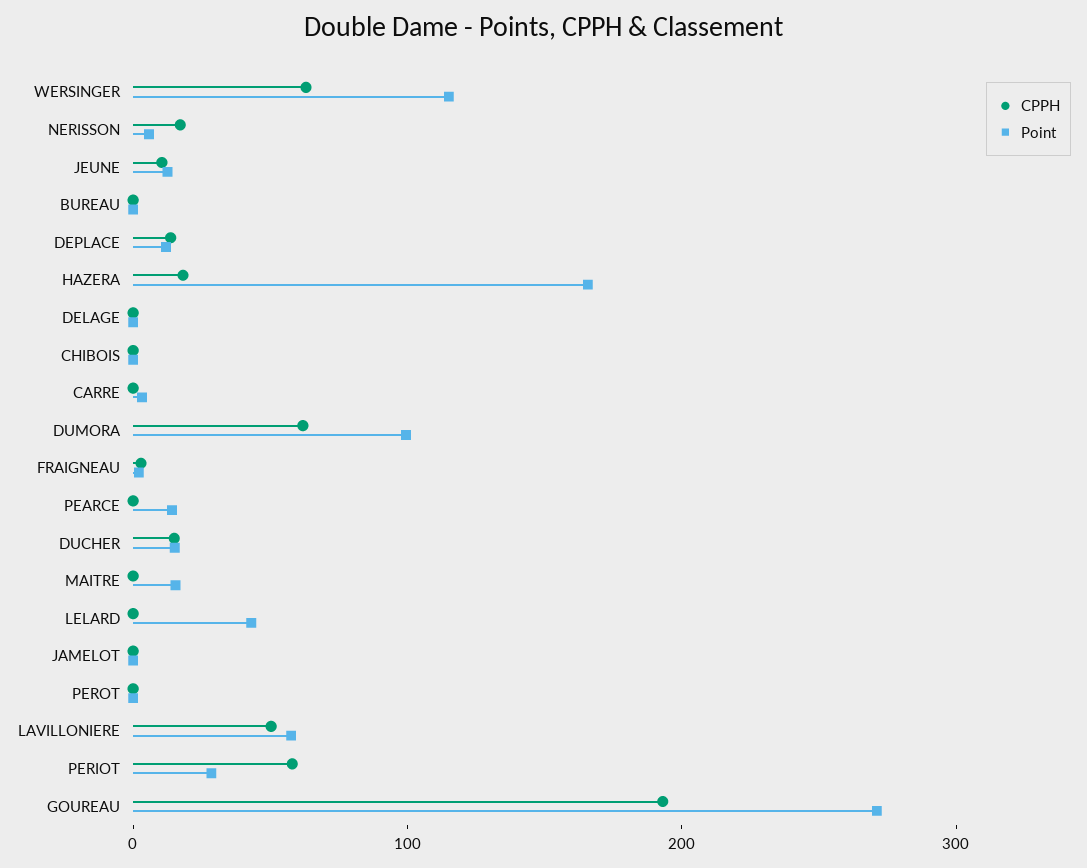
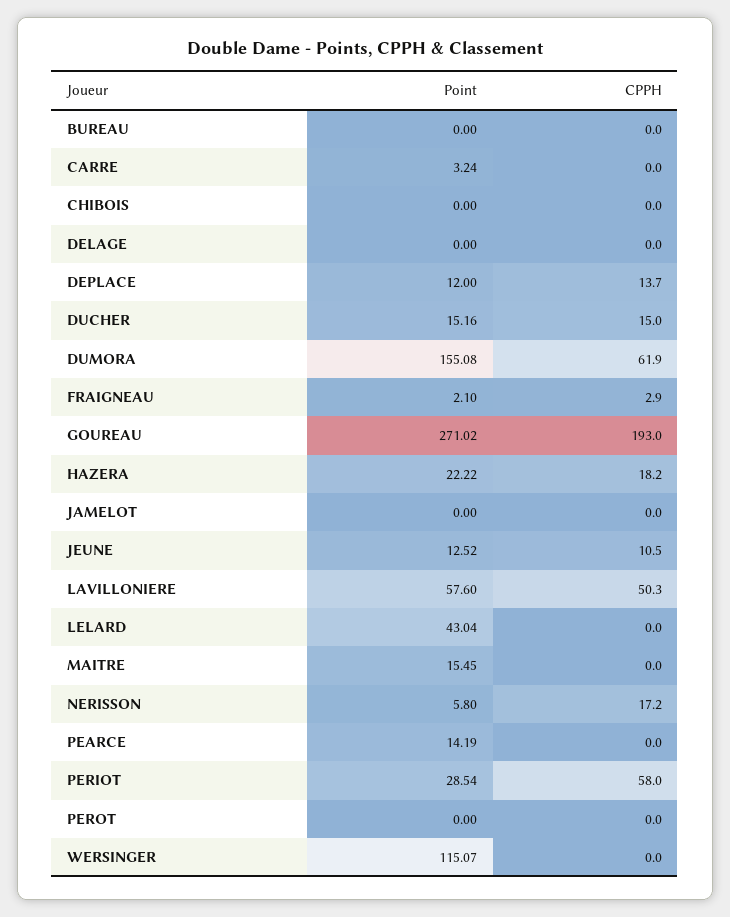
  {
    "CPPH": {
-     "WERSINGER": 60,
+     "WERSINGER": 0,
      "NERISSON": 17.2,
      "JEUNE": 10.5,
      "BUREAU": 0,
      "DEPLACE": 13.7,
      "HAZERA": 18.2,
      "DELAGE": 0,
      "CHIBOIS": 0,
      "CARRE": 0,
      "DUMORA": 61.9,
      "FRAIGNEAU": 2.9,
      "PEARCE": 0,
      "DUCHER": 15,
      "MAITRE": 0,
      "LELARD": 0,
      "JAMELOT": 0,
      "PEROT": 0,
      "LAVILLONIERE": 50.3,
      "PERIOT": 58,
      "GOUREAU": 193
    },
    "Point": {
      "WERSINGER": 115.07,
      "NERISSON": 5.8,
      "JEUNE": 12.52,
      "BUREAU": 0,
      "DEPLACE": 12,
-     "HAZERA": 160,
+     "HAZERA": 22.22,
      "DELAGE": 0,
      "CHIBOIS": 0,
      "CARRE": 3.24,
-     "DUMORA": 100,
+     "DUMORA": 155.08,
      "FRAIGNEAU": 2.1,
      "PEARCE": 14.19,
      "DUCHER": 15.16,
      "MAITRE": 15.45,
      "LELARD": 43.04,
      "JAMELOT": 0,
      "PEROT": 0,
      "LAVILLONIERE": 57.6,
      "PERIOT": 28.54,
      "GOUREAU": 271.02
    }
  }

